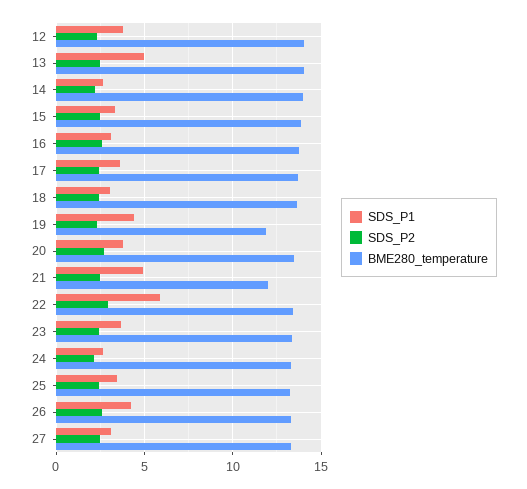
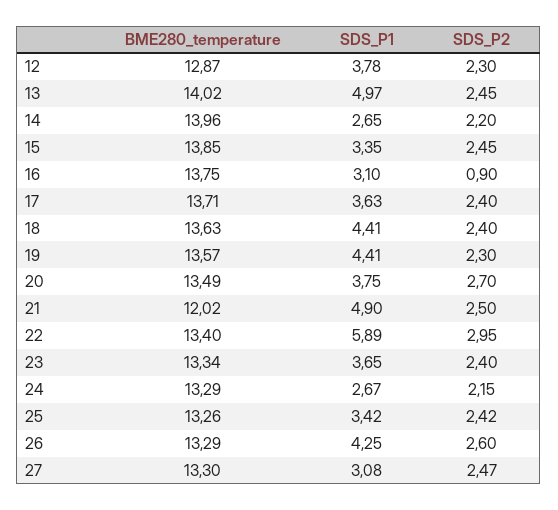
  {
    "SDS_P1": {
      "12": 3.78,
      "13": 4.97,
      "14": 2.65,
      "15": 3.35,
      "16": 3.1,
      "17": 3.63,
-     "18": 3,
+     "18": 4.41,
      "19": 4.41,
      "20": 3.75,
      "21": 4.9,
      "22": 5.89,
      "23": 3.65,
      "24": 2.67,
      "25": 3.42,
      "26": 4.25,
      "27": 3.08
    },
    "SDS_P2": {
      "12": 2.3,
      "13": 2.45,
      "14": 2.2,
      "15": 2.45,
-     "16": 2.5,
+     "16": 0.9,
      "17": 2.4,
      "18": 2.4,
      "19": 2.3,
      "20": 2.7,
      "21": 2.5,
      "22": 2.95,
      "23": 2.4,
      "24": 2.15,
      "25": 2.42,
      "26": 2.6,
      "27": 2.47
    },
    "BME280_temperature": {
-     "12": 14,
+     "12": 12.87,
      "13": 14.02,
      "14": 13.96,
      "15": 13.85,
      "16": 13.75,
      "17": 13.71,
      "18": 13.63,
-     "19": 12,
+     "19": 13.57,
      "20": 13.49,
      "21": 12.02,
      "22": 13.4,
      "23": 13.34,
      "24": 13.29,
      "25": 13.26,
      "26": 13.29,
      "27": 13.3
    }
  }

